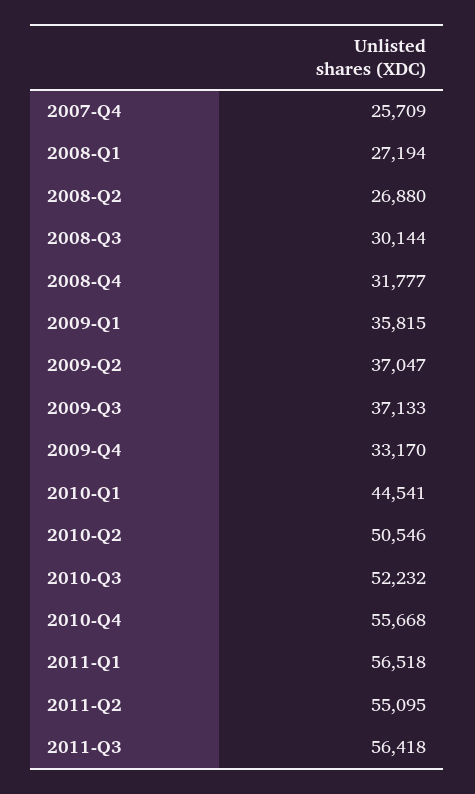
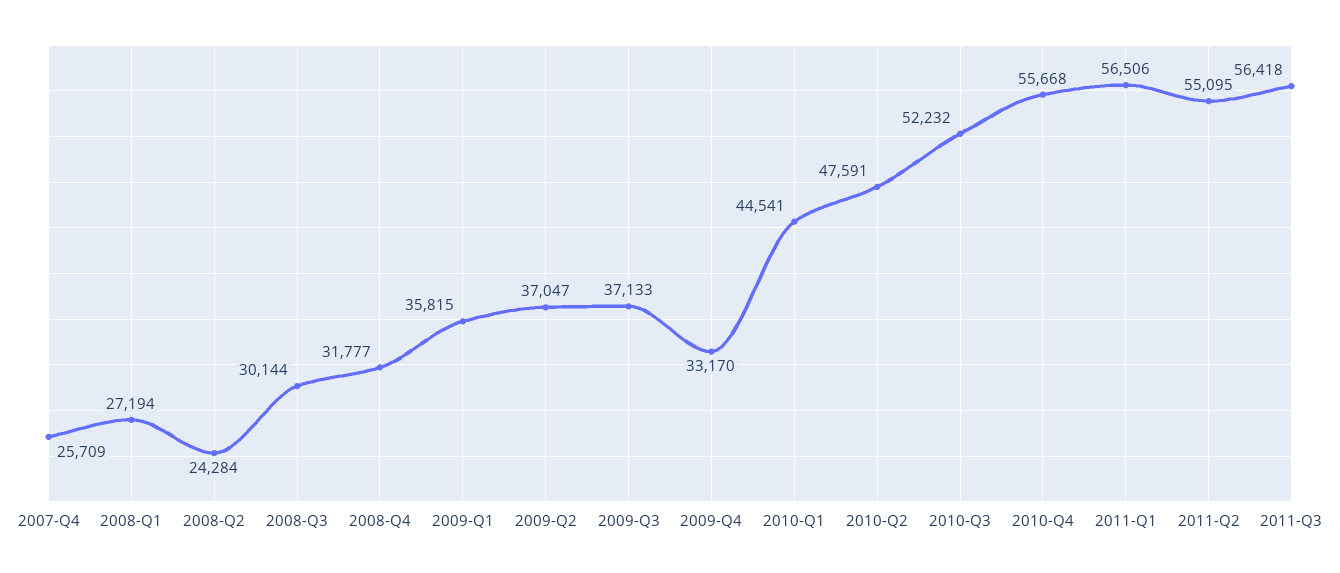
  {
    "2007-Q4": 25709,
    "2008-Q1": 27194,
-   "2008-Q2": 26880,
+   "2008-Q2": 24284,
    "2008-Q3": 30144,
    "2008-Q4": 31777,
    "2009-Q1": 35815,
    "2009-Q2": 37047,
    "2009-Q3": 37133,
    "2009-Q4": 33170,
    "2010-Q1": 44541,
-   "2010-Q2": 50546,
+   "2010-Q2": 47591,
    "2010-Q3": 52232,
    "2010-Q4": 55668,
-   "2011-Q1": 56518,
+   "2011-Q1": 56506,
    "2011-Q2": 55095,
    "2011-Q3": 56418
  }

